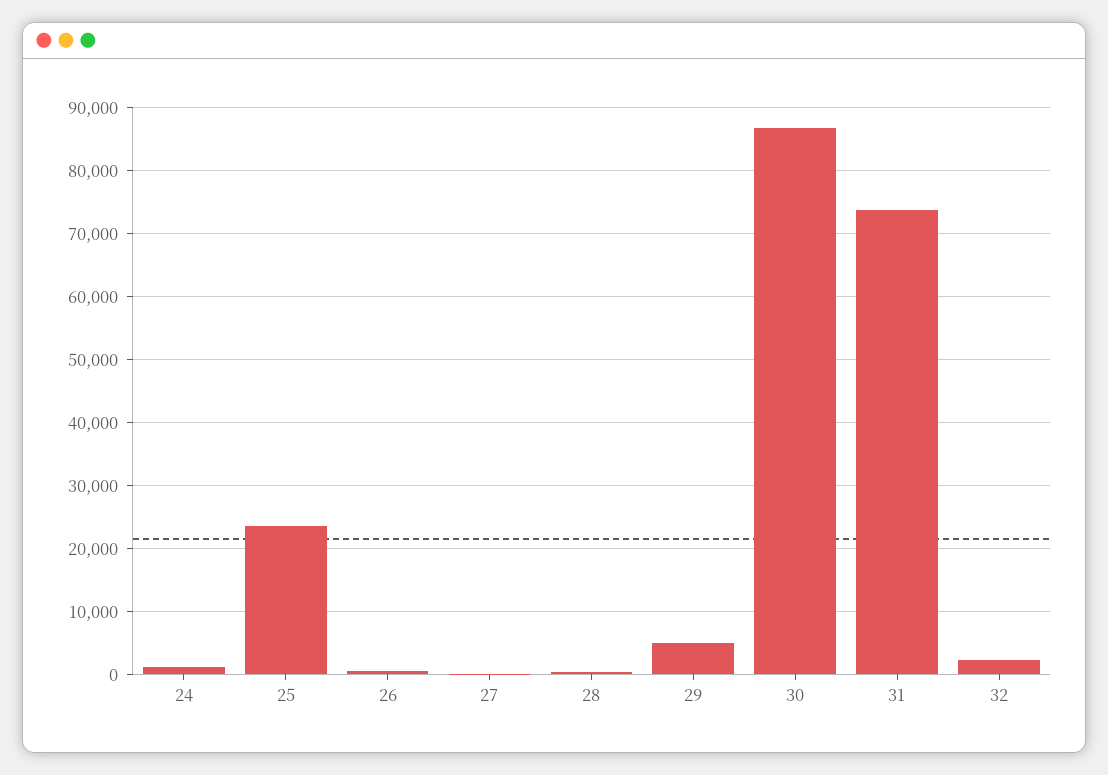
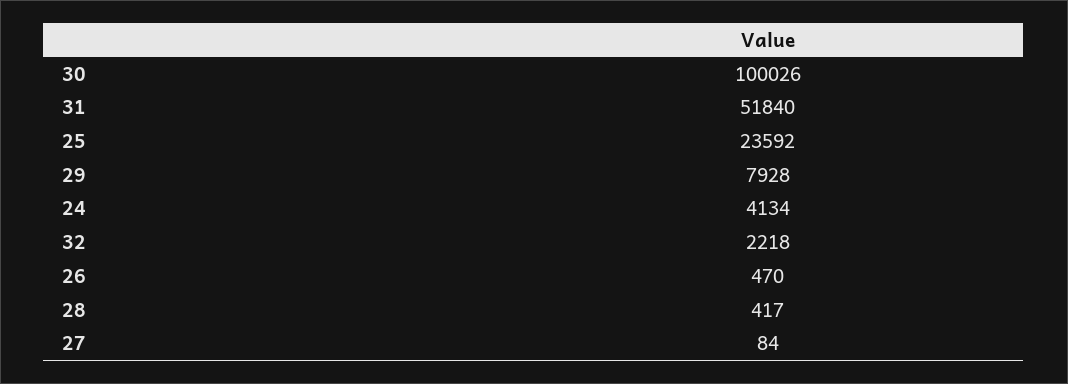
  {
-   "24": 1000,
+   "24": 4134,
    "25": 23592,
    "26": 470,
    "27": 84,
    "28": 417,
-   "29": 5000,
+   "29": 7928,
-   "30": 87000,
+   "30": 100026,
-   "31": 74000,
+   "31": 51840,
    "32": 2218
  }

